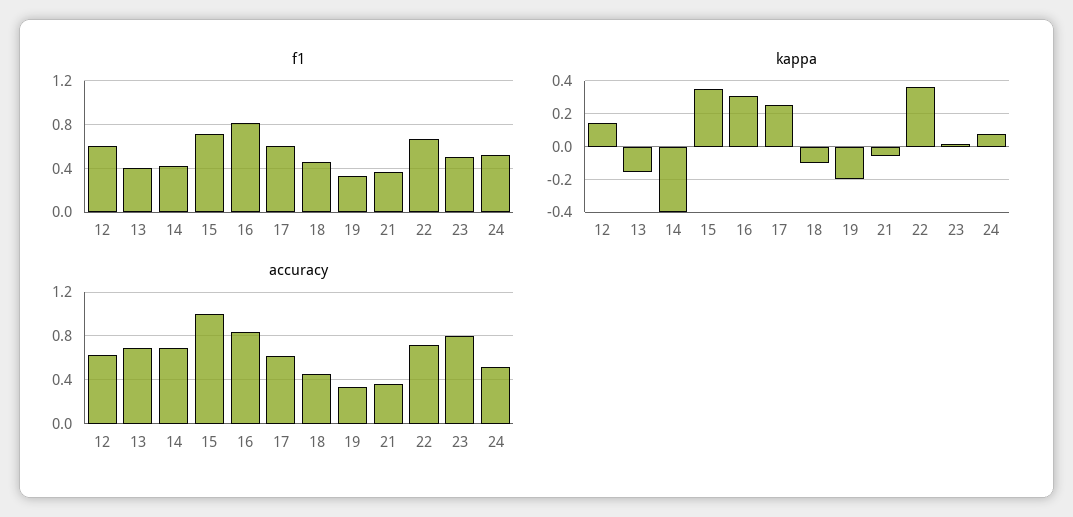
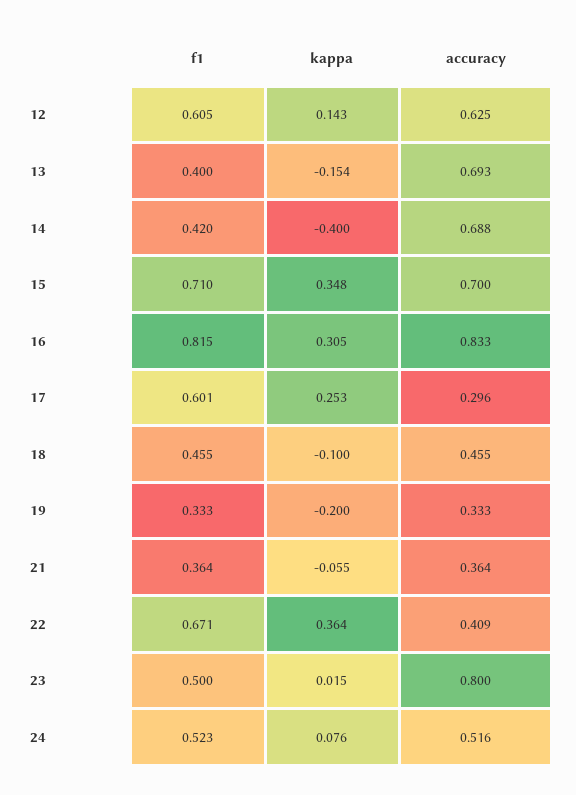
  {
    "f1": {
      "12": 0.605,
      "13": 0.4,
      "14": 0.42,
      "15": 0.71,
      "16": 0.815,
      "17": 0.601,
      "18": 0.455,
      "19": 0.333,
      "21": 0.364,
      "22": 0.671,
      "23": 0.5,
      "24": 0.523
    },
    "kappa": {
      "12": 0.143,
      "13": -0.154,
      "14": -0.4,
      "15": 0.348,
      "16": 0.305,
      "17": 0.253,
      "18": -0.1,
      "19": -0.2,
      "21": -0.055,
      "22": 0.364,
      "23": 0.015,
      "24": 0.076
    },
    "accuracy": {
      "12": 0.625,
      "13": 0.693,
      "14": 0.688,
-     "15": 1,
+     "15": 0.7,
      "16": 0.833,
-     "17": 0.6,
+     "17": 0.296,
      "18": 0.455,
      "19": 0.333,
      "21": 0.364,
-     "22": 0.7,
+     "22": 0.409,
      "23": 0.8,
      "24": 0.516
    }
  }

